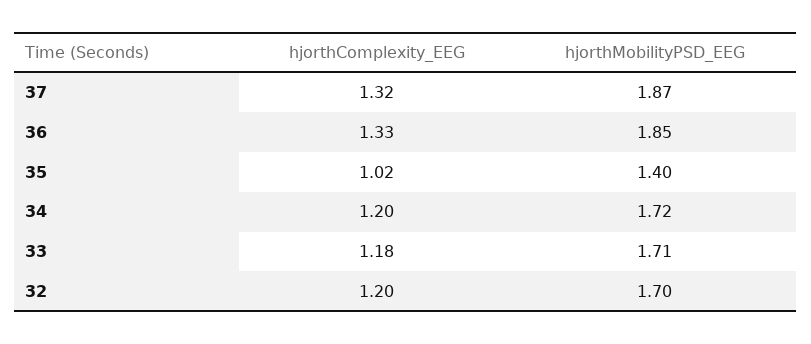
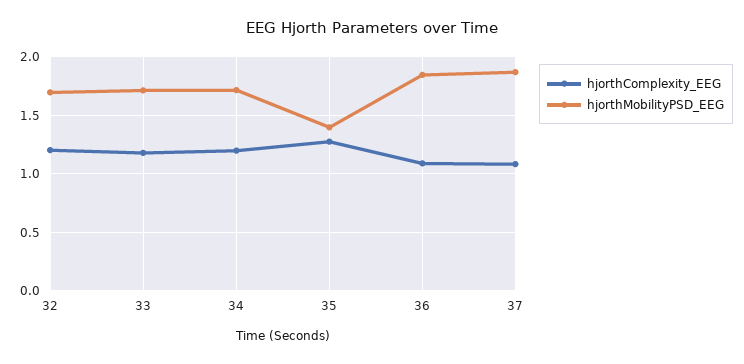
  {
    "hjorthComplexity_EEG": {
-     "37": 1.32,
+     "37": 1.1,
-     "36": 1.33,
+     "36": 1.1,
-     "35": 1.02,
+     "35": 1.3,
      "34": 1.2,
      "33": 1.18,
      "32": 1.2
    },
    "hjorthMobilityPSD_EEG": {
      "37": 1.87,
      "36": 1.85,
      "35": 1.4,
      "34": 1.72,
      "33": 1.71,
      "32": 1.7
    }
  }

